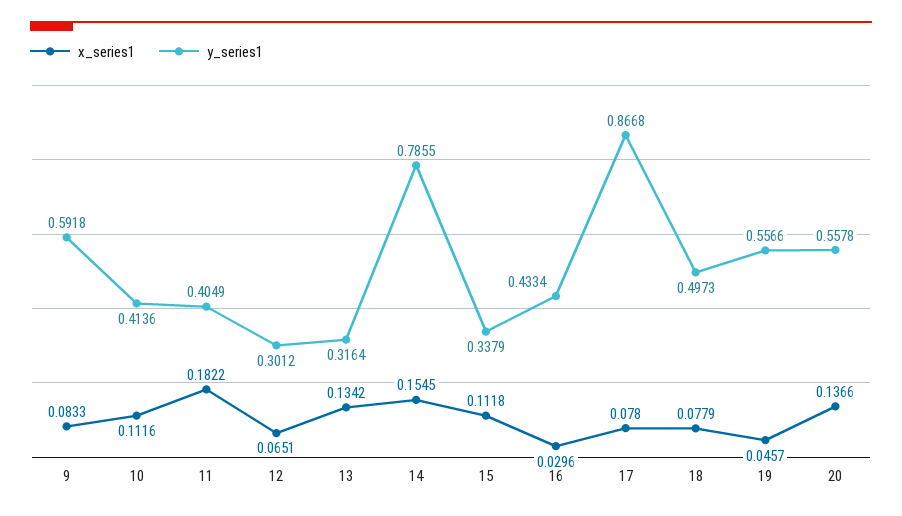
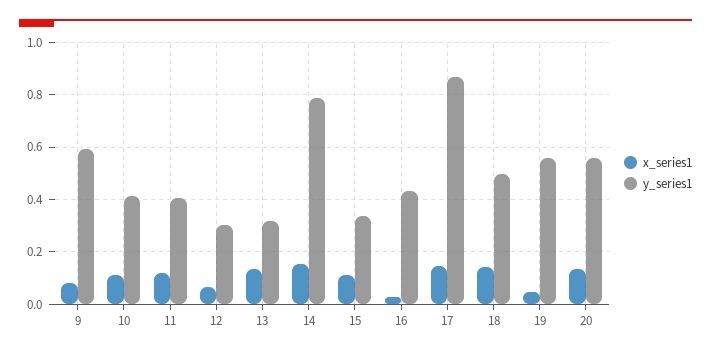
  {
    "x_series1": {
      "9": 0.0833,
      "10": 0.1116,
-     "11": 0.1822,
+     "11": 0.125,
      "12": 0.0651,
      "13": 0.1342,
      "14": 0.1545,
      "15": 0.1118,
      "16": 0.0296,
-     "17": 0.078,
+     "17": 0.15,
-     "18": 0.0779,
+     "18": 0.15,
      "19": 0.0457,
      "20": 0.1366
    },
    "y_series1": {
      "9": 0.5918,
      "10": 0.4136,
      "11": 0.4049,
      "12": 0.3012,
      "13": 0.3164,
      "14": 0.7855,
      "15": 0.3379,
      "16": 0.4334,
      "17": 0.8668,
      "18": 0.4973,
      "19": 0.5566,
      "20": 0.5578
    }
  }

